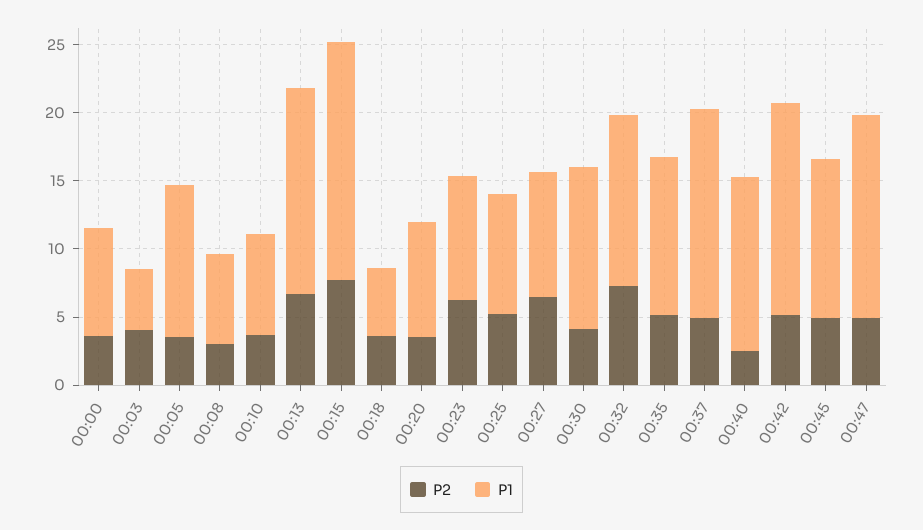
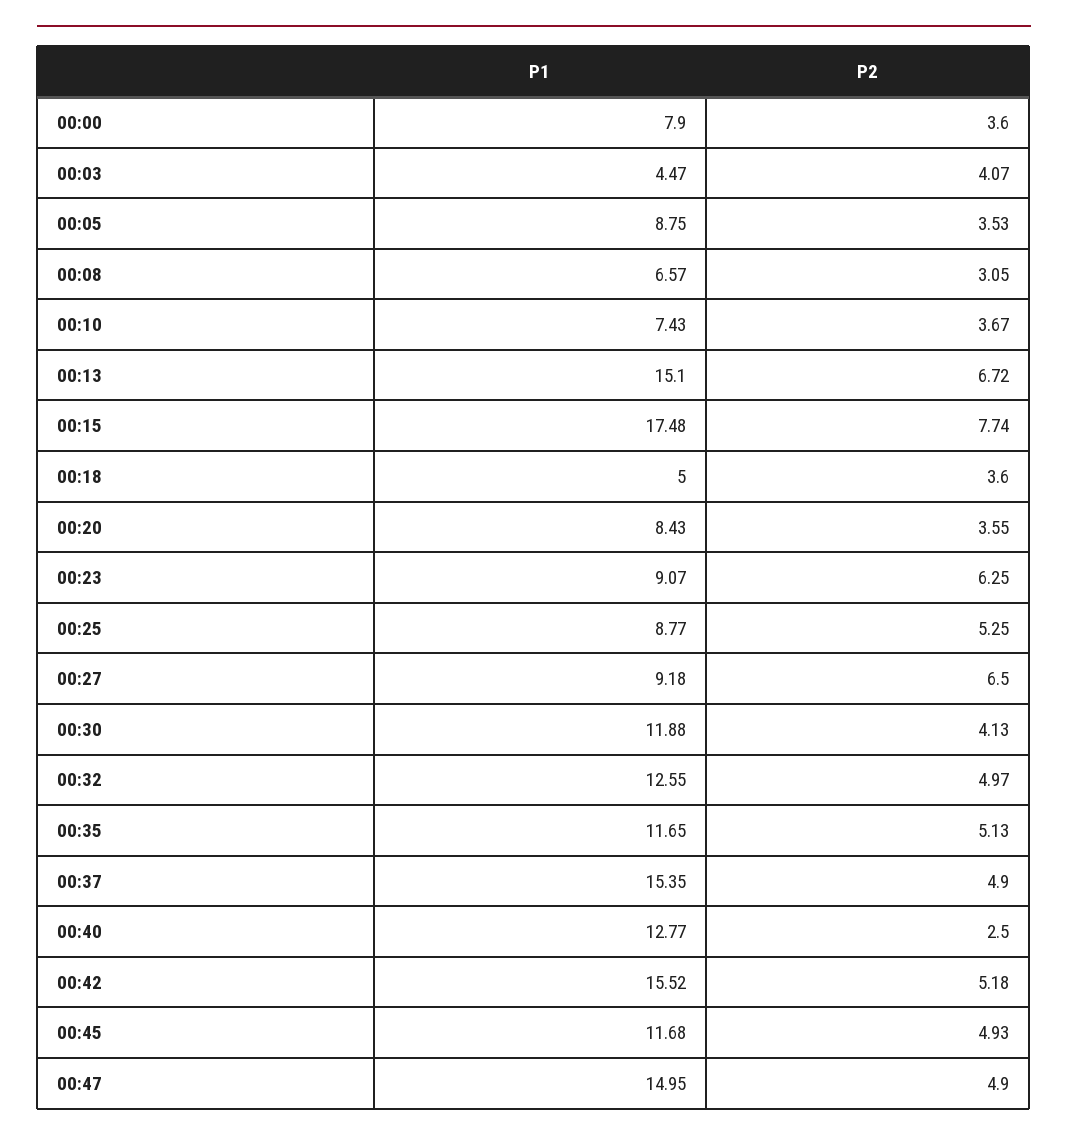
  {
    "P2": {
      "00:00": 3.6,
      "00:03": 4.07,
      "00:05": 3.53,
      "00:08": 3.05,
      "00:10": 3.67,
      "00:13": 6.72,
      "00:15": 7.74,
      "00:18": 3.6,
      "00:20": 3.55,
      "00:23": 6.25,
      "00:25": 5.25,
      "00:27": 6.5,
      "00:30": 4.13,
-     "00:32": 7,
+     "00:32": 4.97,
      "00:35": 5.13,
      "00:37": 4.9,
      "00:40": 2.5,
      "00:42": 5.18,
      "00:45": 4.93,
      "00:47": 4.9
    },
    "P1": {
      "00:00": 7.9,
      "00:03": 4.47,
-     "00:05": 11,
+     "00:05": 8.75,
      "00:08": 6.57,
      "00:10": 7.43,
      "00:13": 15.1,
      "00:15": 17.48,
      "00:18": 5,
      "00:20": 8.43,
      "00:23": 9.07,
      "00:25": 8.77,
      "00:27": 9.18,
      "00:30": 11.88,
      "00:32": 12.55,
      "00:35": 11.65,
      "00:37": 15.35,
      "00:40": 12.77,
      "00:42": 15.52,
      "00:45": 11.68,
      "00:47": 14.95
    }
  }

